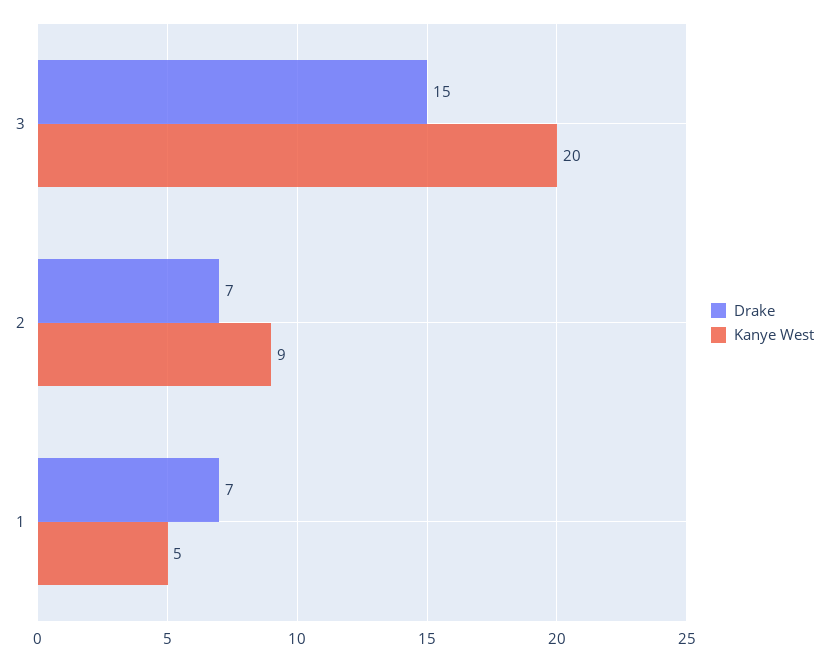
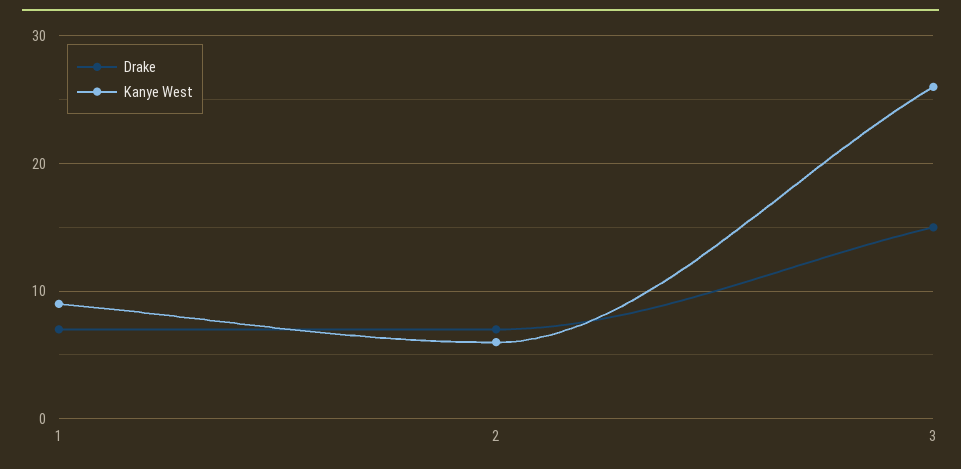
  {
    "Drake": {
      "3": 15,
      "2": 7,
      "1": 7
    },
    "Kanye West": {
-     "3": 20,
+     "3": 26,
-     "2": 9,
+     "2": 6,
-     "1": 5
+     "1": 9
    }
  }

